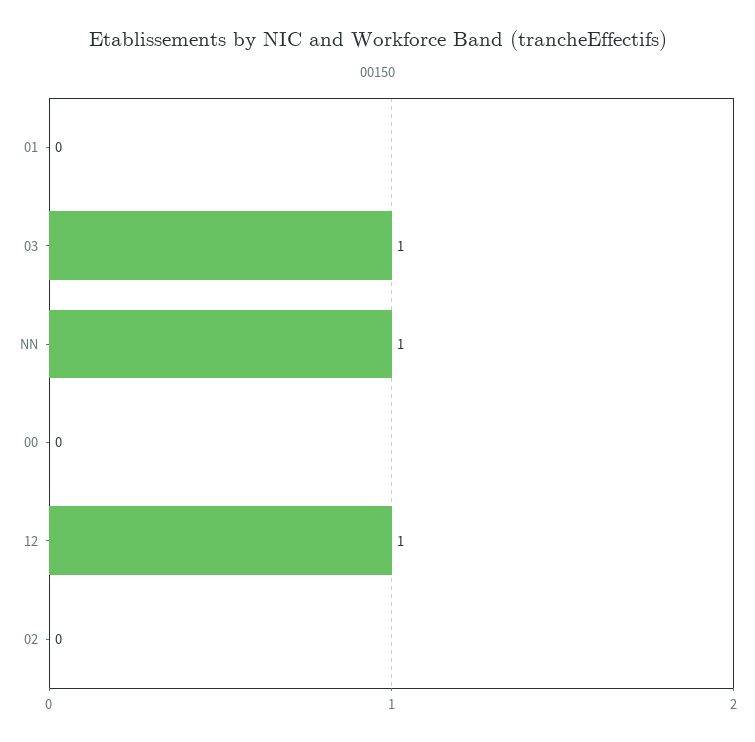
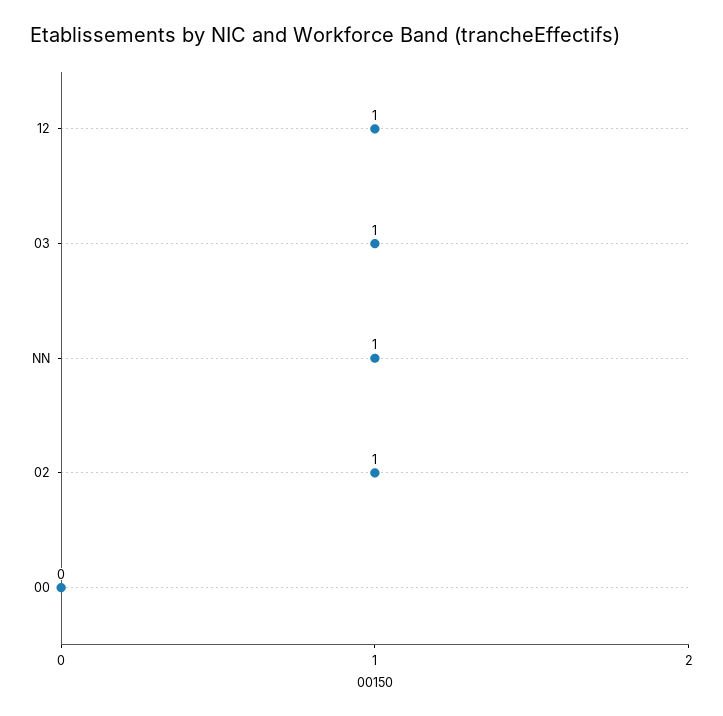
  {
-   "01": 0,
    "03": 1,
    "NN": 1,
    "00": 0,
    "12": 1,
-   "02": 0
+   "02": 1
  }

